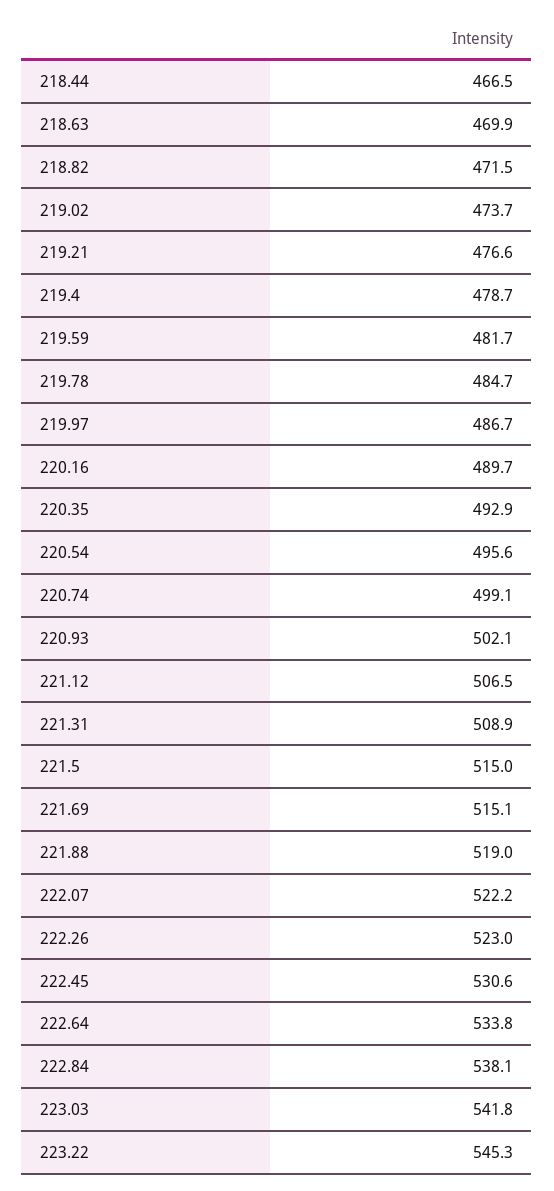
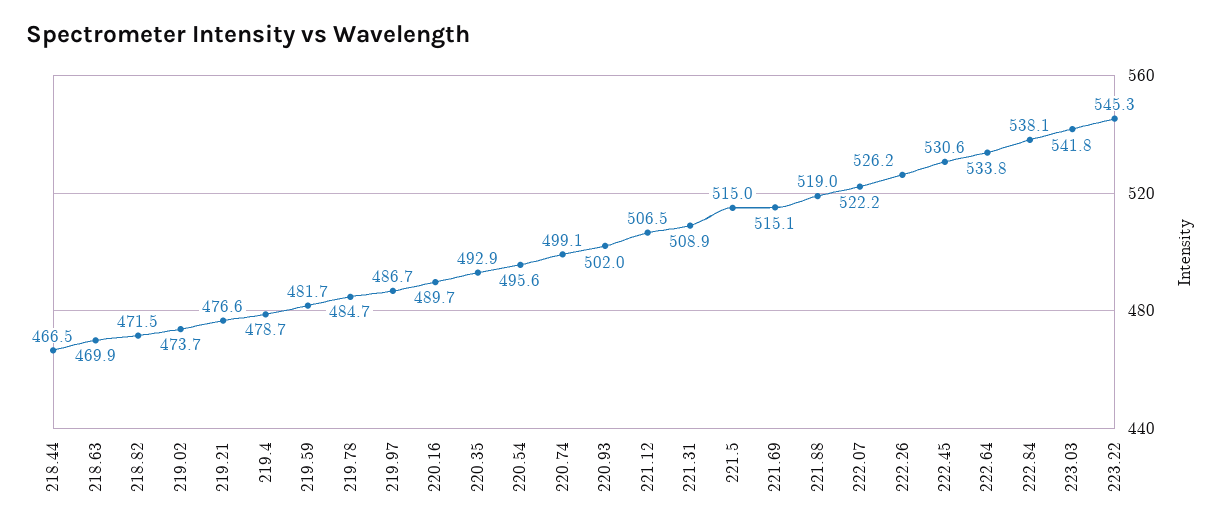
  {
    "218.44": 466.5,
    "218.63": 469.9,
    "218.82": 471.5,
    "219.02": 473.7,
    "219.21": 476.6,
    "219.4": 478.7,
    "219.59": 481.7,
    "219.78": 484.7,
    "219.97": 486.7,
    "220.16": 489.7,
    "220.35": 492.9,
    "220.54": 495.6,
    "220.74": 499.1,
-   "220.93": 502.1,
+   "220.93": 502,
    "221.12": 506.5,
    "221.31": 508.9,
    "221.5": 515,
    "221.69": 515.1,
    "221.88": 519,
    "222.07": 522.2,
-   "222.26": 523,
+   "222.26": 526.2,
    "222.45": 530.6,
    "222.64": 533.8,
    "222.84": 538.1,
    "223.03": 541.8,
    "223.22": 545.3
  }

